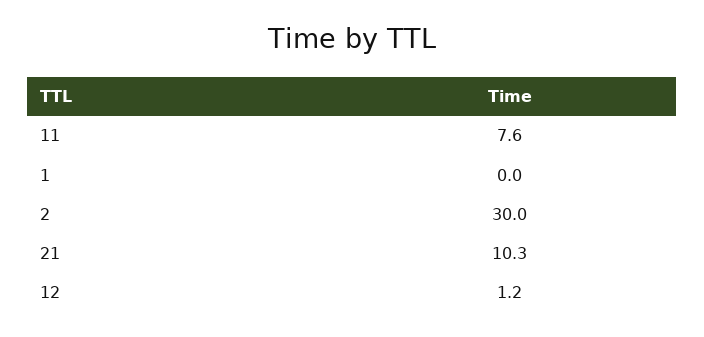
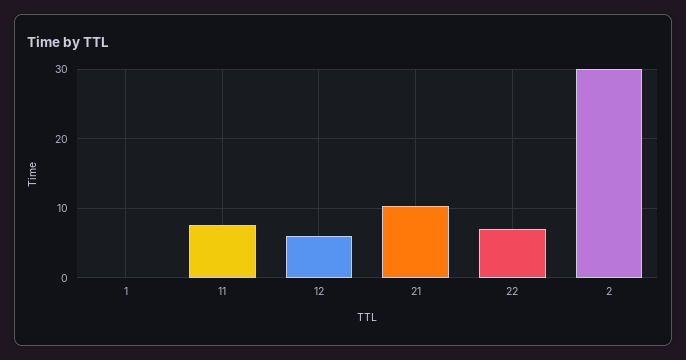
  {
    "11": 7.6,
    "1": 0,
    "2": 30,
    "21": 10.3,
-   "12": 1.2
+   "12": 6,
+   "22": 7
  }

